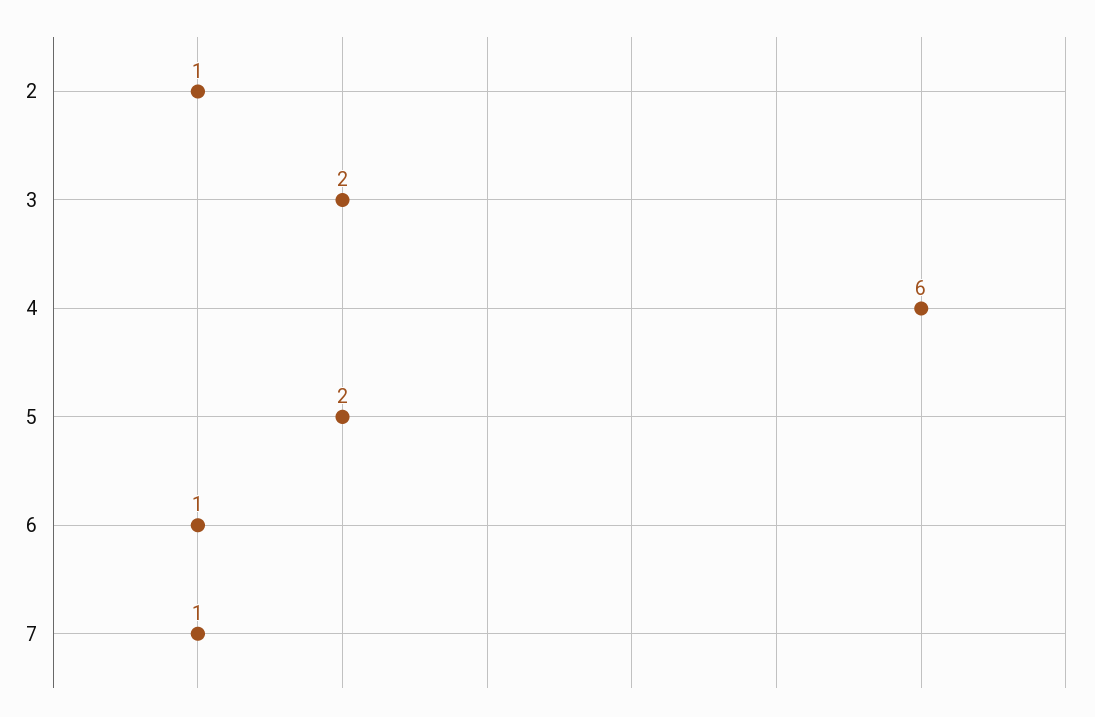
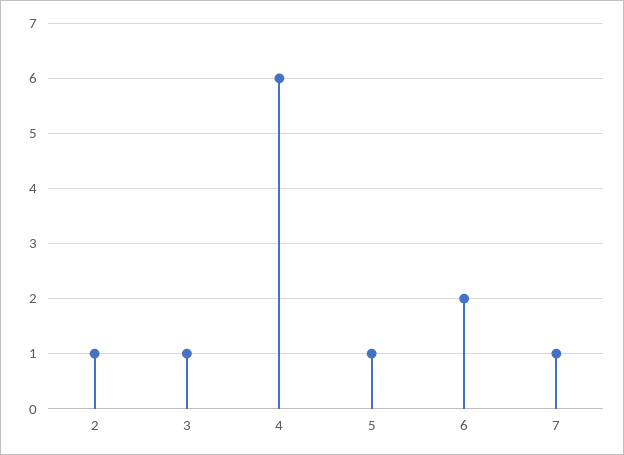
  {
    "2": 1,
-   "3": 2,
+   "3": 1,
    "4": 6,
-   "5": 2,
+   "5": 1,
-   "6": 1,
+   "6": 2,
    "7": 1
  }

